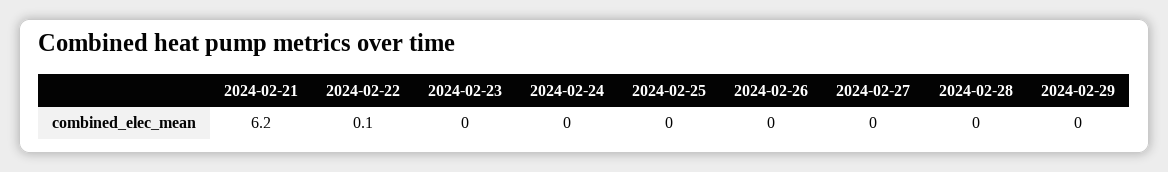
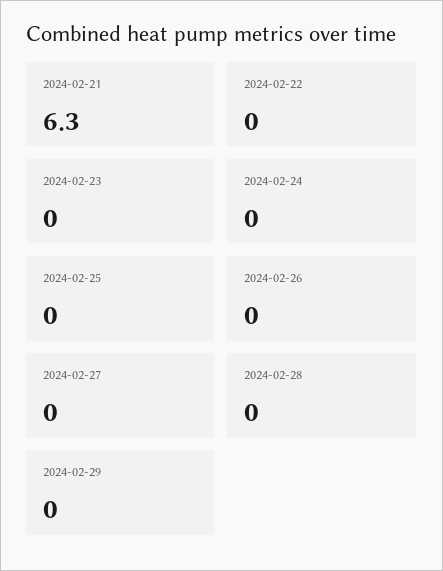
  {
-   "2024-02-21": 6.2,
+   "2024-02-21": 6.3,
-   "2024-02-22": 0.1,
+   "2024-02-22": 0,
    "2024-02-23": 0,
    "2024-02-24": 0,
    "2024-02-25": 0,
    "2024-02-26": 0,
    "2024-02-27": 0,
    "2024-02-28": 0,
    "2024-02-29": 0
  }

